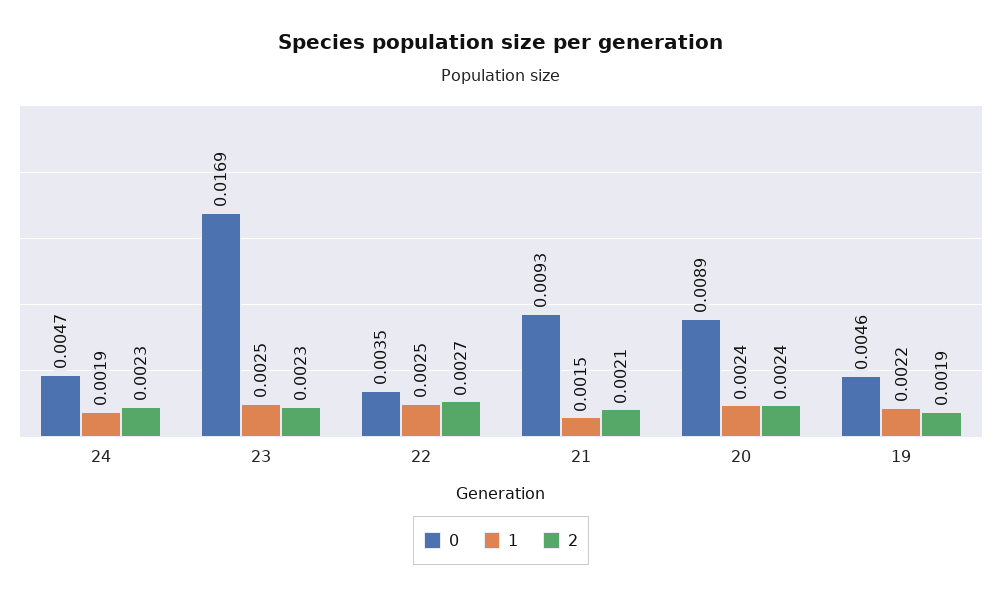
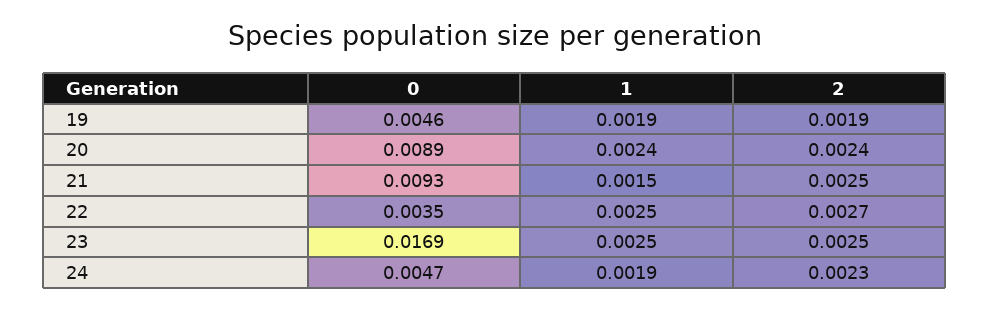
  {
    "0": {
      "24": 0.0047,
      "23": 0.0169,
      "22": 0.0035,
      "21": 0.0093,
      "20": 0.0089,
      "19": 0.0046
    },
    "1": {
      "24": 0.0019,
      "23": 0.0025,
      "22": 0.0025,
      "21": 0.0015,
      "20": 0.0024,
-     "19": 0.0022
+     "19": 0.0019
    },
    "2": {
      "24": 0.0023,
-     "23": 0.0023,
+     "23": 0.0025,
      "22": 0.0027,
-     "21": 0.0021,
+     "21": 0.0025,
      "20": 0.0024,
      "19": 0.0019
    }
  }

